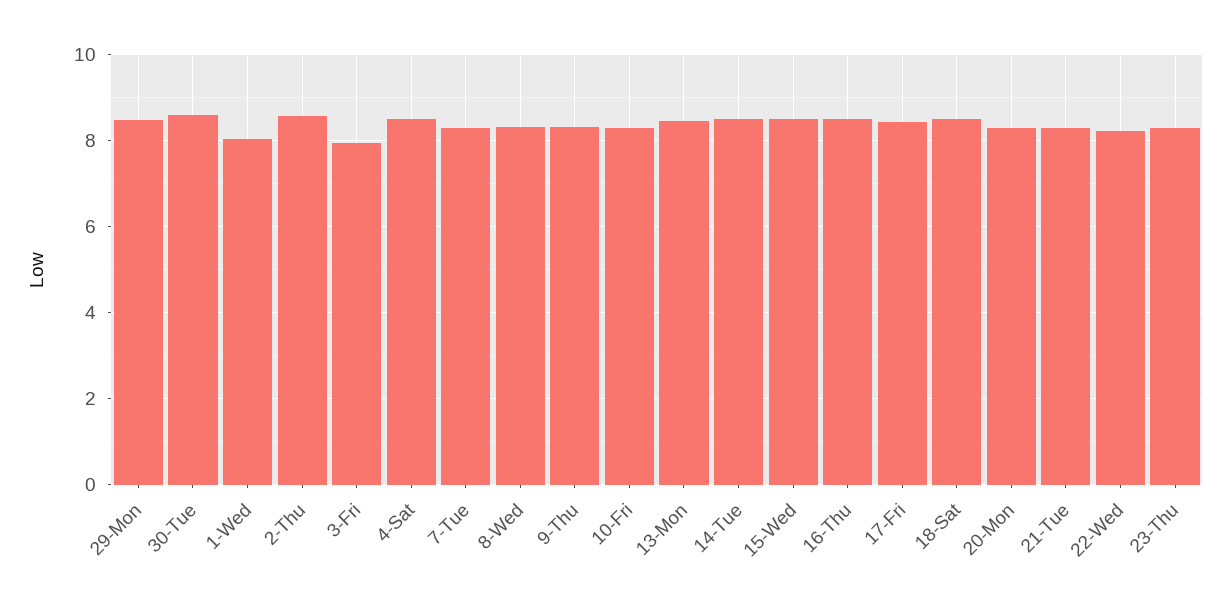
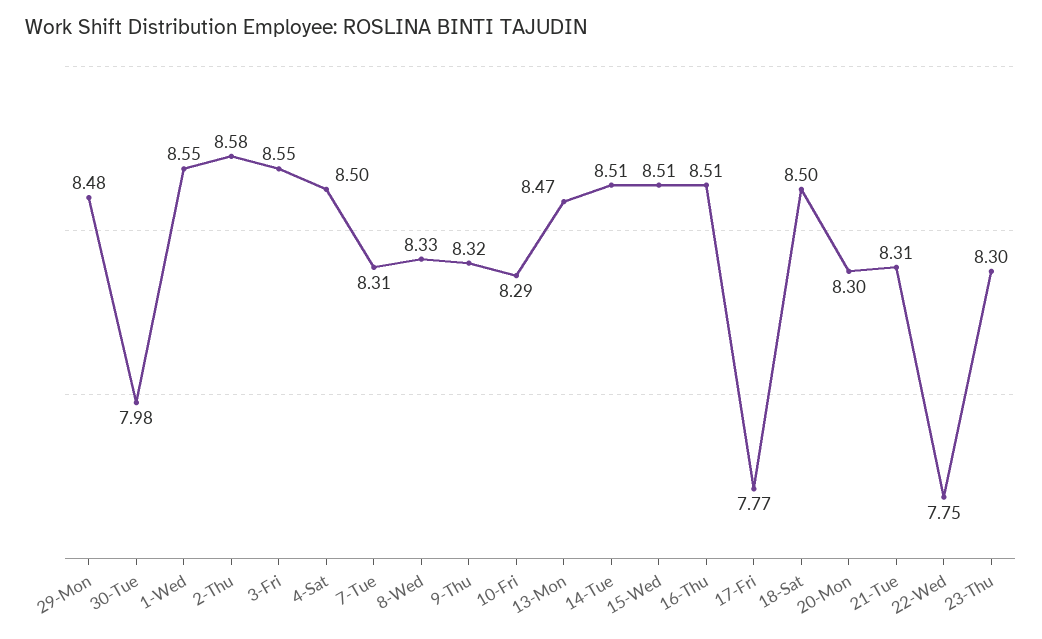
  {
    "29-Mon": 8.48,
-   "30-Tue": 8.6,
+   "30-Tue": 7.98,
-   "1-Wed": 8,
+   "1-Wed": 8.55,
    "2-Thu": 8.58,
-   "3-Fri": 8,
+   "3-Fri": 8.55,
    "4-Sat": 8.5,
    "7-Tue": 8.31,
    "8-Wed": 8.33,
    "9-Thu": 8.32,
    "10-Fri": 8.29,
    "13-Mon": 8.47,
    "14-Tue": 8.51,
    "15-Wed": 8.51,
    "16-Thu": 8.51,
-   "17-Fri": 8.4,
+   "17-Fri": 7.77,
    "18-Sat": 8.5,
    "20-Mon": 8.3,
    "21-Tue": 8.31,
-   "22-Wed": 8.2,
+   "22-Wed": 7.75,
    "23-Thu": 8.3
  }

